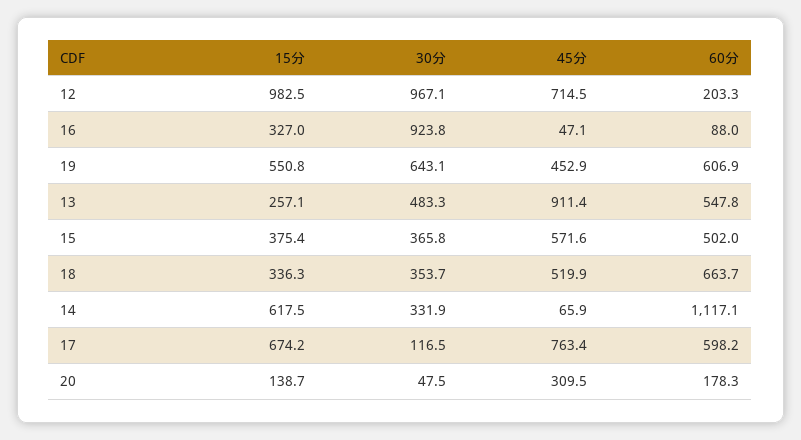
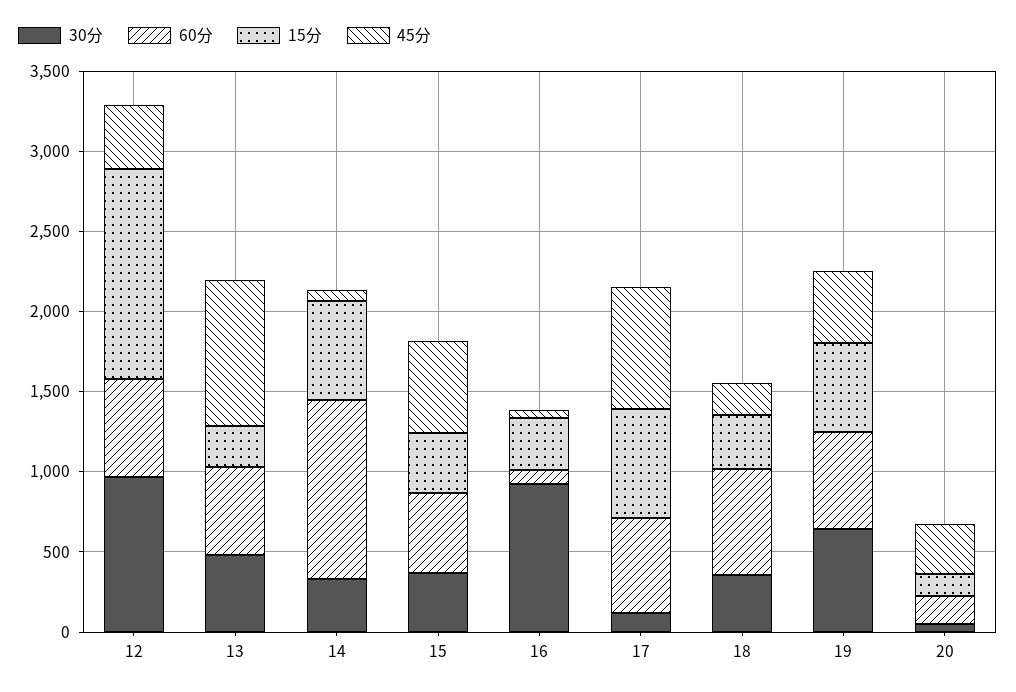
  {
    "15分": {
-     "12": 982.5,
+     "12": 1300,
      "16": 327,
      "19": 550.8,
      "13": 257.1,
      "15": 375.4,
      "18": 336.3,
      "14": 617.5,
      "17": 674.2,
      "20": 138.7
    },
    "30分": {
      "12": 967.1,
      "16": 923.8,
      "19": 643.1,
      "13": 483.3,
      "15": 365.8,
      "18": 353.7,
      "14": 331.9,
      "17": 116.5,
      "20": 47.5
    },
    "45分": {
-     "12": 714.5,
+     "12": 400,
      "16": 47.1,
      "19": 452.9,
      "13": 911.4,
      "15": 571.6,
-     "18": 519.9,
+     "18": 200,
      "14": 65.9,
      "17": 763.4,
      "20": 309.5
    },
    "60分": {
-     "12": 203.3,
+     "12": 600,
      "16": 88,
      "19": 606.9,
      "13": 547.8,
      "15": 502,
      "18": 663.7,
      "14": 1117.1,
      "17": 598.2,
      "20": 178.3
    }
  }

